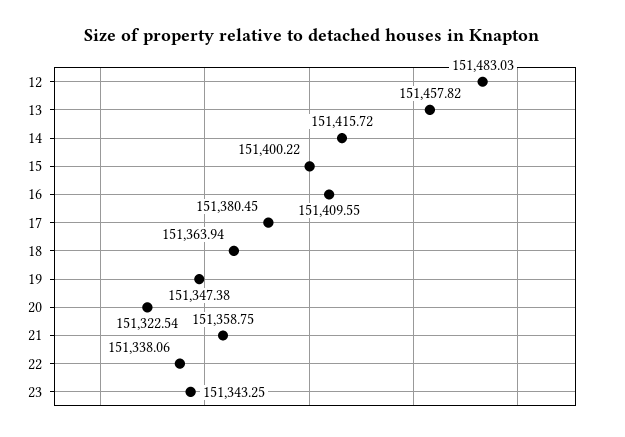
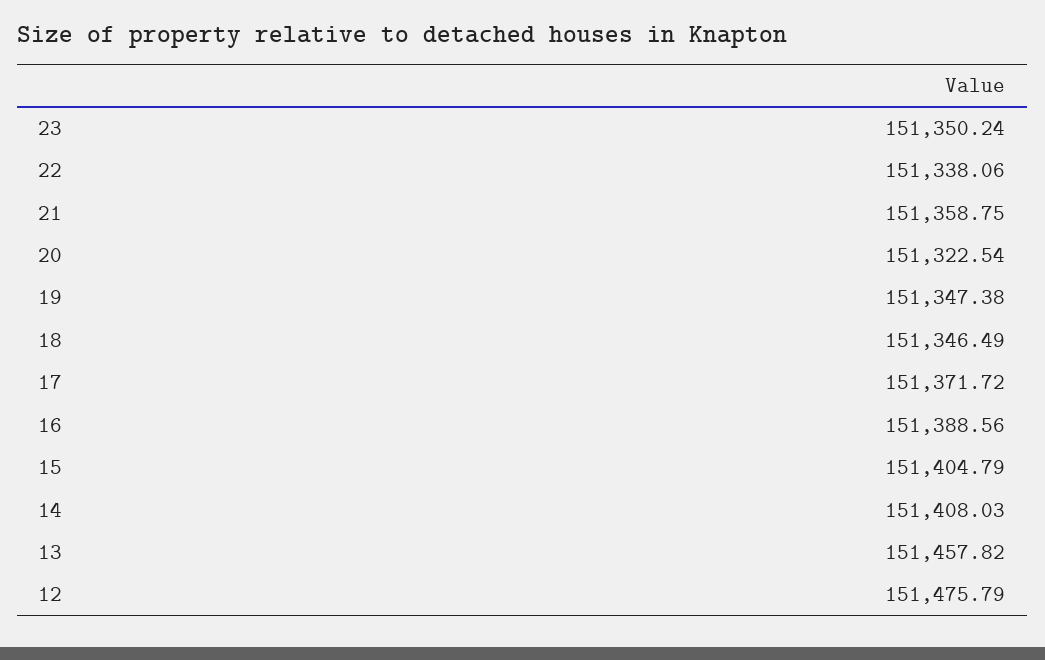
  {
-   "12": 151483.03,
+   "12": 151475.79,
    "13": 151457.82,
-   "14": 151415.72,
+   "14": 151408.03,
-   "15": 151400.22,
+   "15": 151404.79,
-   "16": 151409.55,
+   "16": 151388.56,
-   "17": 151380.45,
+   "17": 151371.72,
-   "18": 151363.94,
+   "18": 151346.49,
    "19": 151347.38,
    "20": 151322.54,
    "21": 151358.75,
    "22": 151338.06,
-   "23": 151343.25
+   "23": 151350.24
  }

